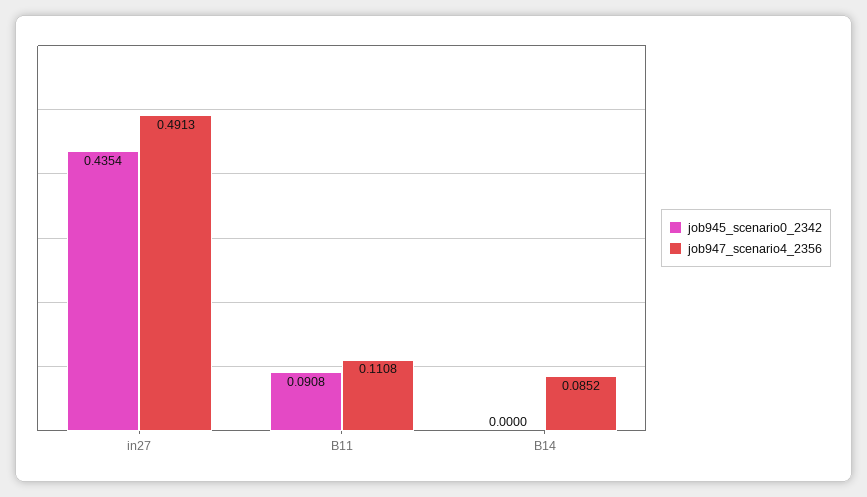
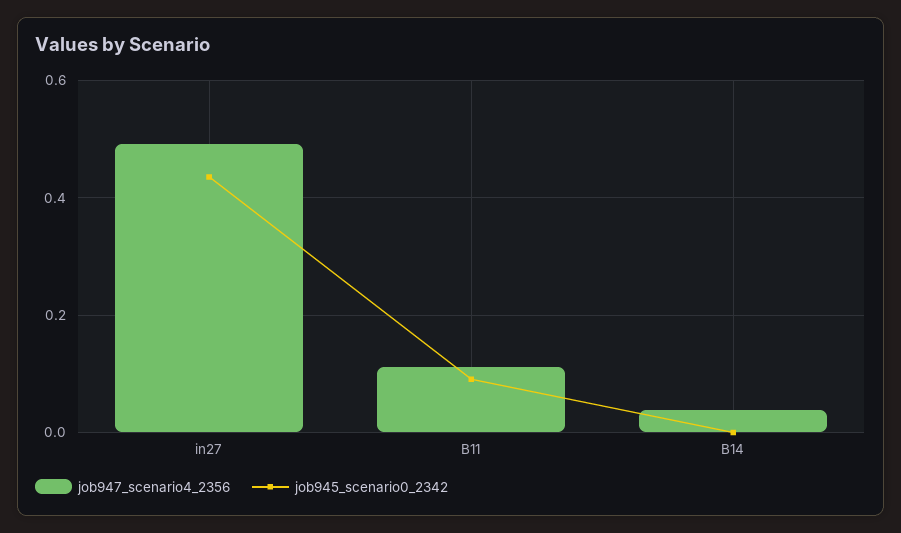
  {
    "job945_scenario0_2342": {
      "in27": 0.4354,
      "B11": 0.0908,
      "B14": 0
    },
    "job947_scenario4_2356": {
      "in27": 0.4913,
      "B11": 0.1108,
-     "B14": 0.0852
+     "B14": 0.04
    }
  }

